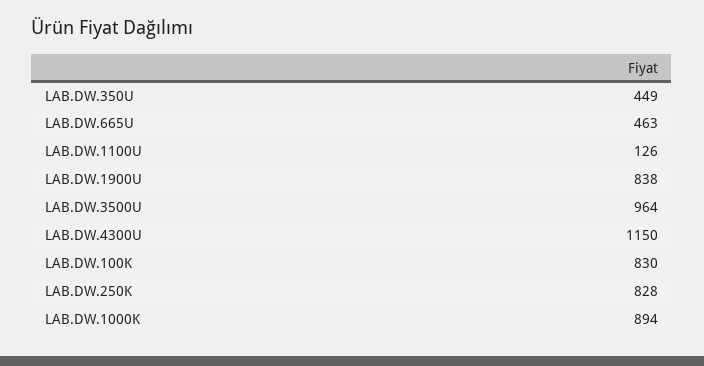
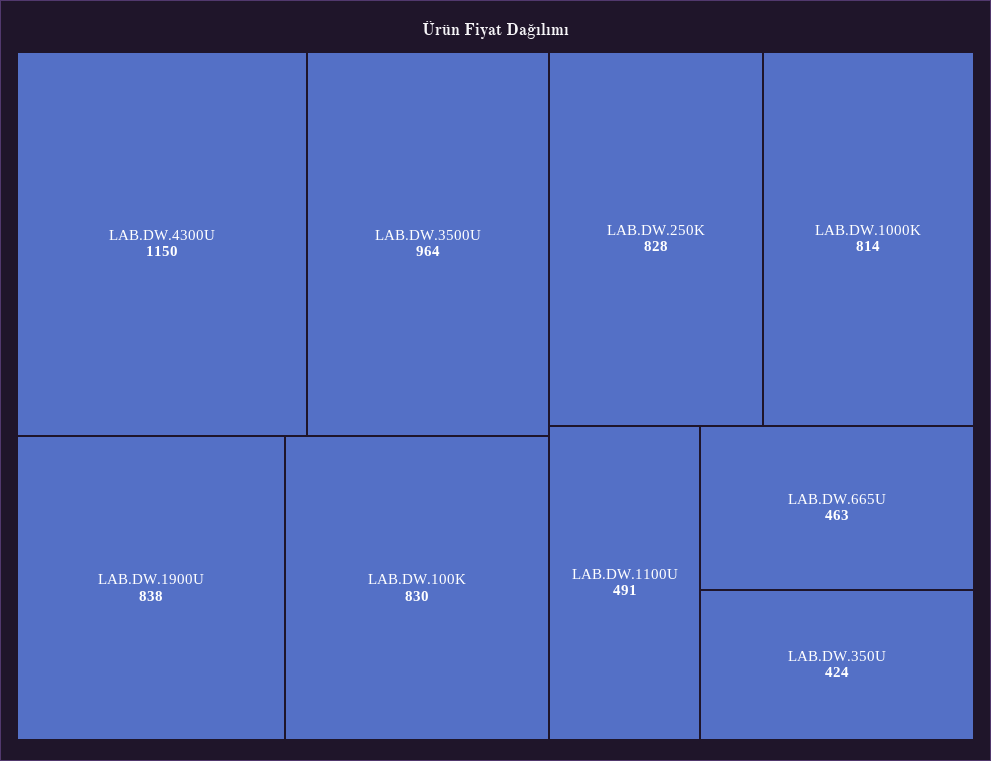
  {
-   "LAB.DW.350U": 449,
+   "LAB.DW.350U": 424,
    "LAB.DW.665U": 463,
-   "LAB.DW.1100U": 126,
+   "LAB.DW.1100U": 491,
    "LAB.DW.1900U": 838,
    "LAB.DW.3500U": 964,
    "LAB.DW.4300U": 1150,
    "LAB.DW.100K": 830,
    "LAB.DW.250K": 828,
-   "LAB.DW.1000K": 894
+   "LAB.DW.1000K": 814
  }

